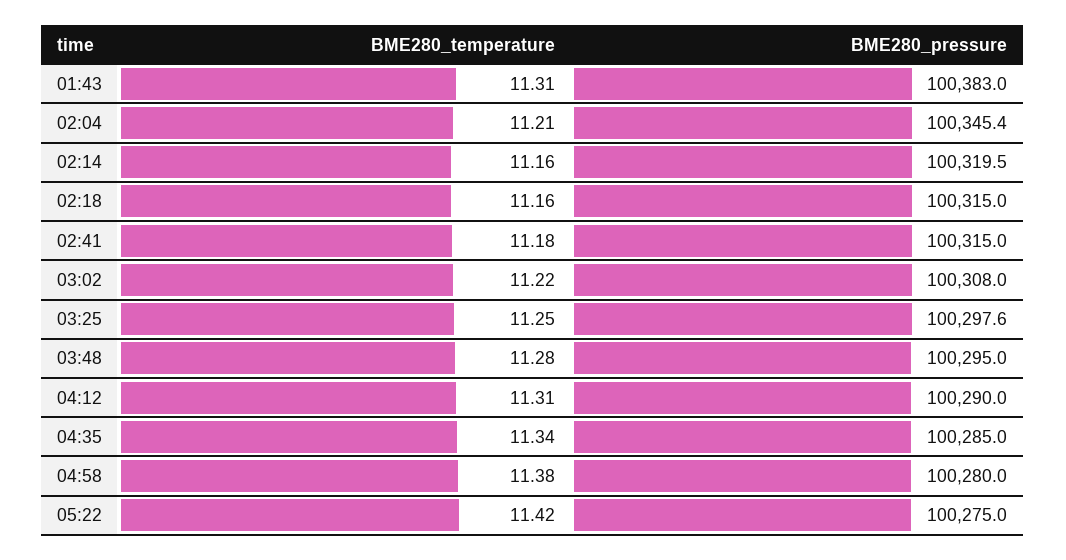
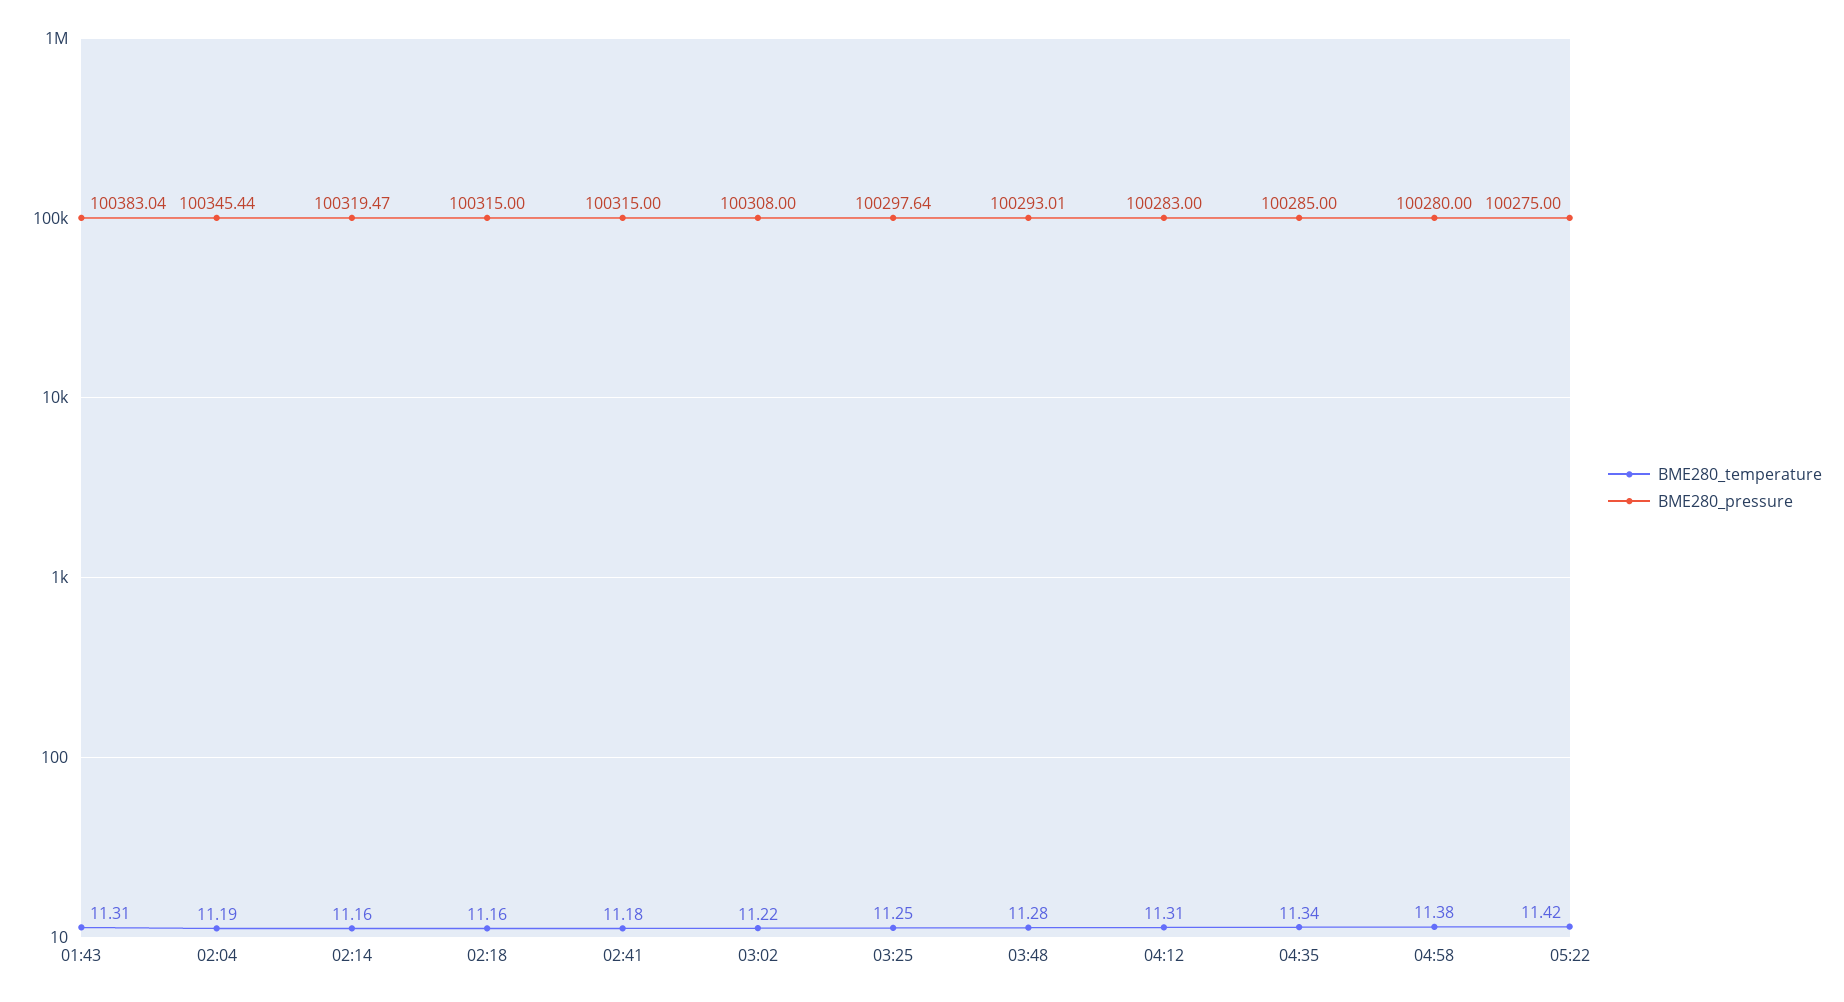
  {
    "BME280_temperature": {
      "01:43": 11.31,
-     "02:04": 11.21,
+     "02:04": 11.19,
      "02:14": 11.16,
      "02:18": 11.16,
      "02:41": 11.18,
      "03:02": 11.22,
      "03:25": 11.25,
      "03:48": 11.28,
      "04:12": 11.31,
      "04:35": 11.34,
      "04:58": 11.38,
      "05:22": 11.42
    },
    "BME280_pressure": {
      "01:43": 100383.04,
      "02:04": 100345.44,
      "02:14": 100319.47,
      "02:18": 100315,
      "02:41": 100315,
      "03:02": 100308,
      "03:25": 100297.64,
-     "03:48": 100295,
+     "03:48": 100293.01,
-     "04:12": 100290,
+     "04:12": 100283,
      "04:35": 100285,
      "04:58": 100280,
      "05:22": 100275
    }
  }

